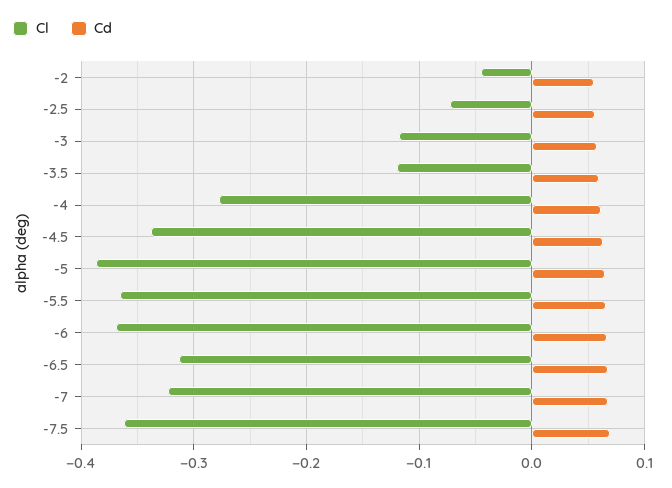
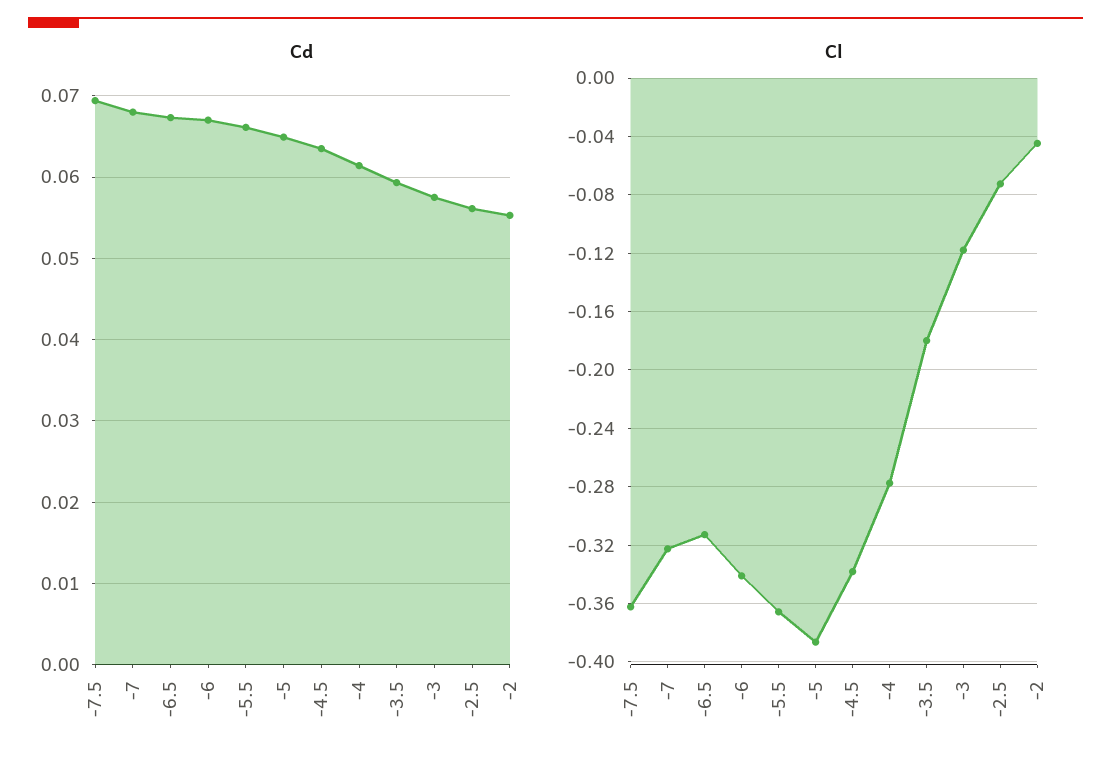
  {
    "Cl": {
      "-2": -0.045,
      "-2.5": -0.075,
      "-3": -0.12,
-     "-3.5": -0.12,
+     "-3.5": -0.18,
      "-4": -0.28,
      "-4.5": -0.34,
      "-5": -0.385,
      "-5.5": -0.365,
-     "-6": -0.37,
+     "-6": -0.34,
      "-6.5": -0.315,
      "-7": -0.325,
      "-7.5": -0.36
    },
    "Cd": {
      "-2": 0.055,
      "-2.5": 0.056,
      "-3": 0.058,
      "-3.5": 0.059,
      "-4": 0.061,
      "-4.5": 0.064,
      "-5": 0.065,
      "-5.5": 0.066,
      "-6": 0.067,
      "-6.5": 0.067,
      "-7": 0.068,
      "-7.5": 0.069
    }
  }

